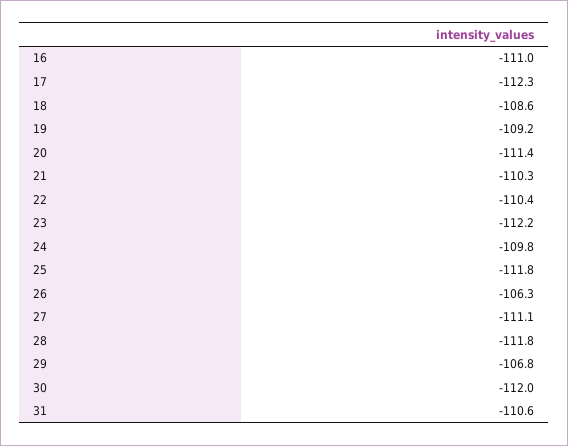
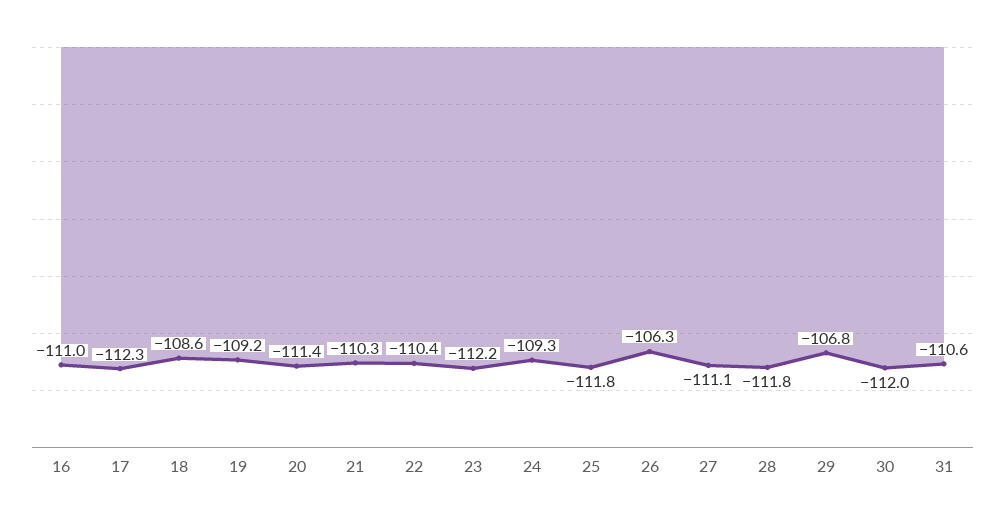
  {
    "16": -111,
    "17": -112.3,
    "18": -108.6,
    "19": -109.2,
    "20": -111.4,
    "21": -110.3,
    "22": -110.4,
    "23": -112.2,
-   "24": -109.8,
+   "24": -109.3,
    "25": -111.8,
    "26": -106.3,
    "27": -111.1,
    "28": -111.8,
    "29": -106.8,
    "30": -112,
    "31": -110.6
  }

